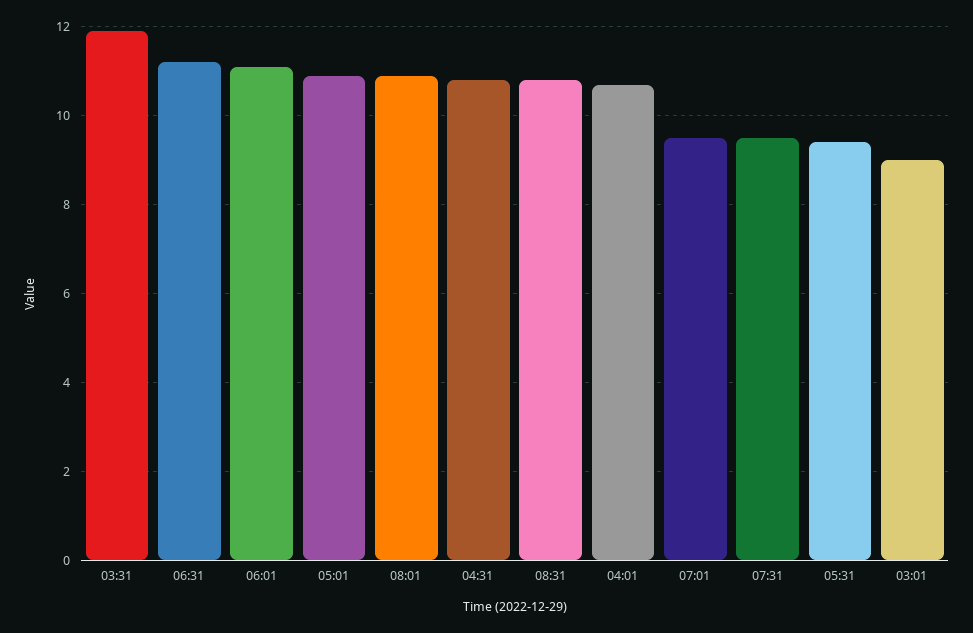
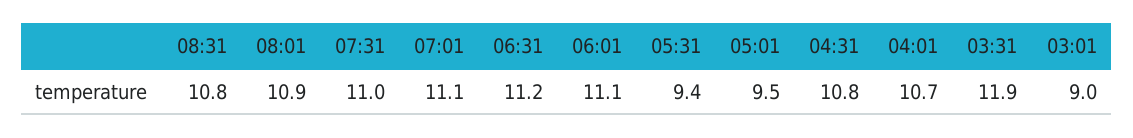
  {
    "03:31": 11.9,
    "06:31": 11.2,
    "06:01": 11.1,
-   "05:01": 11,
+   "05:01": 9.5,
    "08:01": 10.9,
    "04:31": 10.8,
    "08:31": 10.8,
    "04:01": 10.7,
-   "07:01": 9.5,
+   "07:01": 11.1,
-   "07:31": 9.5,
+   "07:31": 11,
    "05:31": 9.4,
    "03:01": 9
  }

